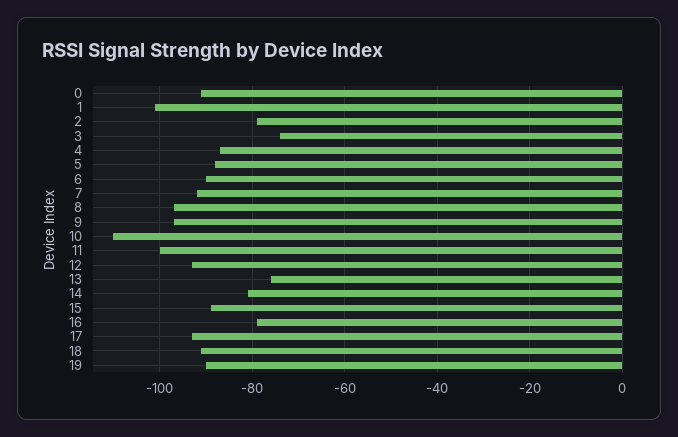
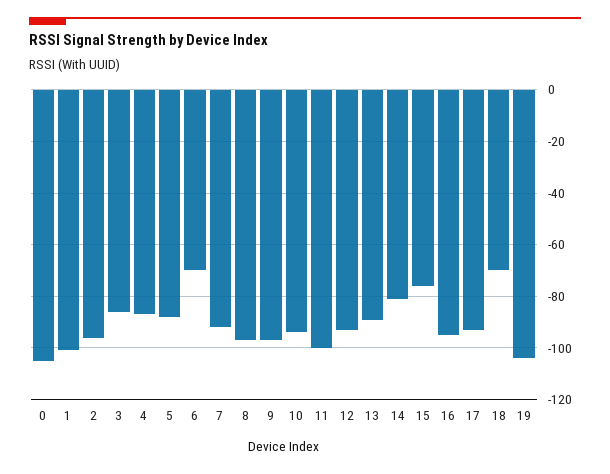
  {
-   "0": -90,
+   "0": -105,
    "1": -100,
-   "2": -80,
+   "2": -95,
-   "3": -75,
+   "3": -85,
    "4": -85,
    "5": -90,
-   "6": -90,
+   "6": -70,
    "7": -90,
    "8": -95,
    "9": -95,
-   "10": -110,
+   "10": -95,
    "11": -100,
    "12": -95,
-   "13": -75,
+   "13": -90,
    "14": -80,
-   "15": -90,
+   "15": -75,
-   "16": -80,
+   "16": -95,
    "17": -95,
-   "18": -90,
+   "18": -70,
-   "19": -90
+   "19": -105
  }

